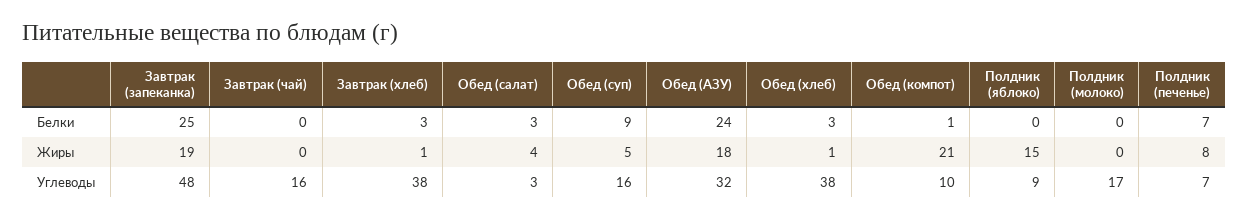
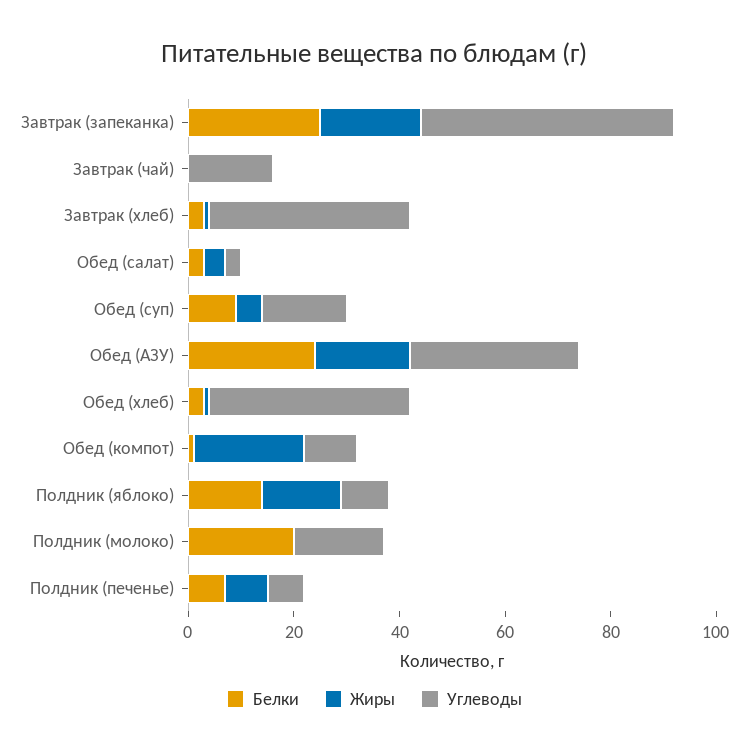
  {
    "Белки": {
      "Завтрак (запеканка)": 25,
      "Завтрак (чай)": 0,
      "Завтрак (хлеб)": 3,
      "Обед (салат)": 3,
      "Обед (суп)": 9,
      "Обед (АЗУ)": 24,
      "Обед (хлеб)": 3,
      "Обед (компот)": 1,
-     "Полдник (яблоко)": 0,
+     "Полдник (яблоко)": 15,
-     "Полдник (молоко)": 0,
+     "Полдник (молоко)": 20,
      "Полдник (печенье)": 7
    },
    "Жиры": {
      "Завтрак (запеканка)": 19,
      "Завтрак (чай)": 0,
      "Завтрак (хлеб)": 1,
      "Обед (салат)": 4,
      "Обед (суп)": 5,
      "Обед (АЗУ)": 18,
      "Обед (хлеб)": 1,
      "Обед (компот)": 21,
      "Полдник (яблоко)": 15,
      "Полдник (молоко)": 0,
      "Полдник (печенье)": 8
    },
    "Углеводы": {
      "Завтрак (запеканка)": 48,
      "Завтрак (чай)": 16,
      "Завтрак (хлеб)": 38,
      "Обед (салат)": 3,
      "Обед (суп)": 16,
      "Обед (АЗУ)": 32,
      "Обед (хлеб)": 38,
      "Обед (компот)": 10,
      "Полдник (яблоко)": 9,
      "Полдник (молоко)": 17,
      "Полдник (печенье)": 7
    }
  }

